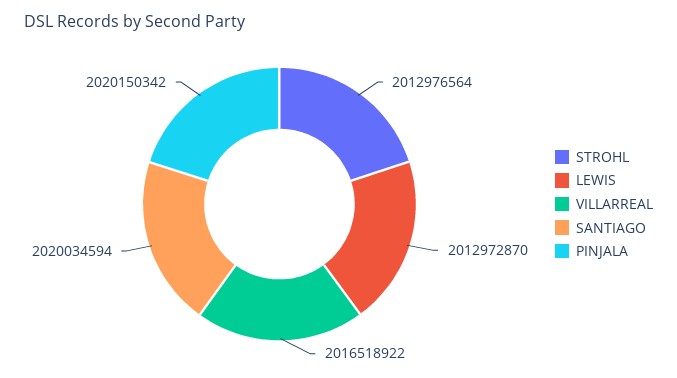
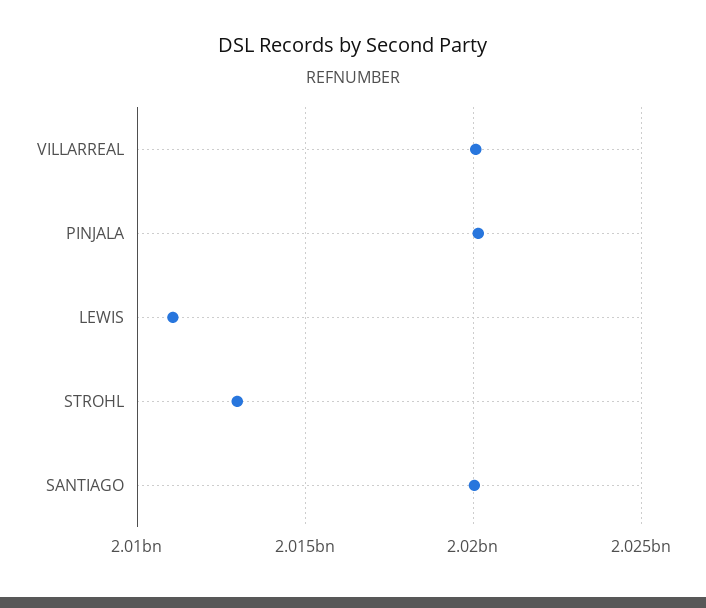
  {
    "STROHL": 2012976564,
-   "LEWIS": 2012972870,
+   "LEWIS": 2011000000,
-   "VILLARREAL": 2016518922,
+   "VILLARREAL": 2020000000,
    "SANTIAGO": 2020034594,
    "PINJALA": 2020150342
  }

